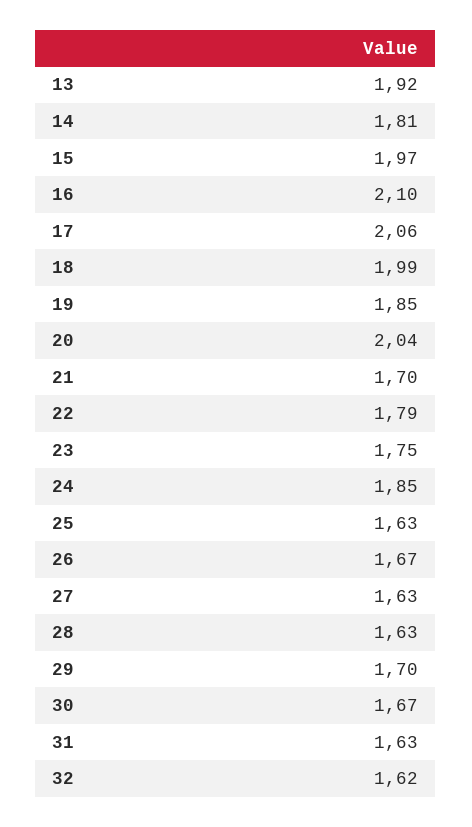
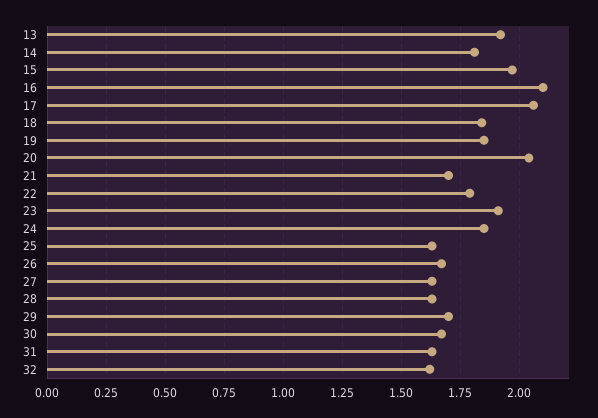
  {
    "13": 1.92,
    "14": 1.81,
    "15": 1.97,
    "16": 2.1,
    "17": 2.06,
-   "18": 1.99,
+   "18": 1.85,
    "19": 1.85,
    "20": 2.04,
    "21": 1.7,
    "22": 1.79,
-   "23": 1.75,
+   "23": 1.9,
    "24": 1.85,
    "25": 1.63,
    "26": 1.67,
    "27": 1.63,
    "28": 1.63,
    "29": 1.7,
    "30": 1.67,
    "31": 1.63,
    "32": 1.62
  }

